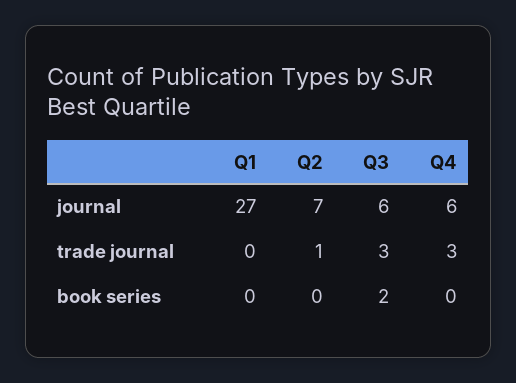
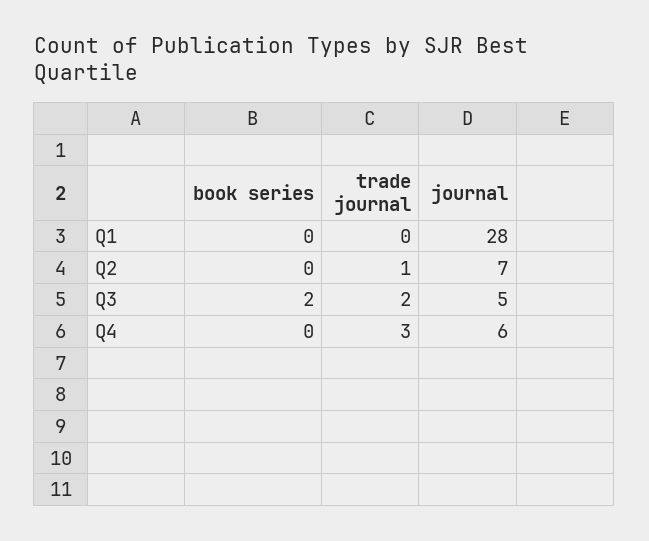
  {
    "Q1": {
-     "journal": 27,
+     "journal": 28,
      "trade journal": 0,
      "book series": 0
    },
    "Q2": {
      "journal": 7,
      "trade journal": 1,
      "book series": 0
    },
    "Q3": {
-     "journal": 6,
+     "journal": 5,
-     "trade journal": 3,
+     "trade journal": 2,
      "book series": 2
    },
    "Q4": {
      "journal": 6,
      "trade journal": 3,
      "book series": 0
    }
  }

